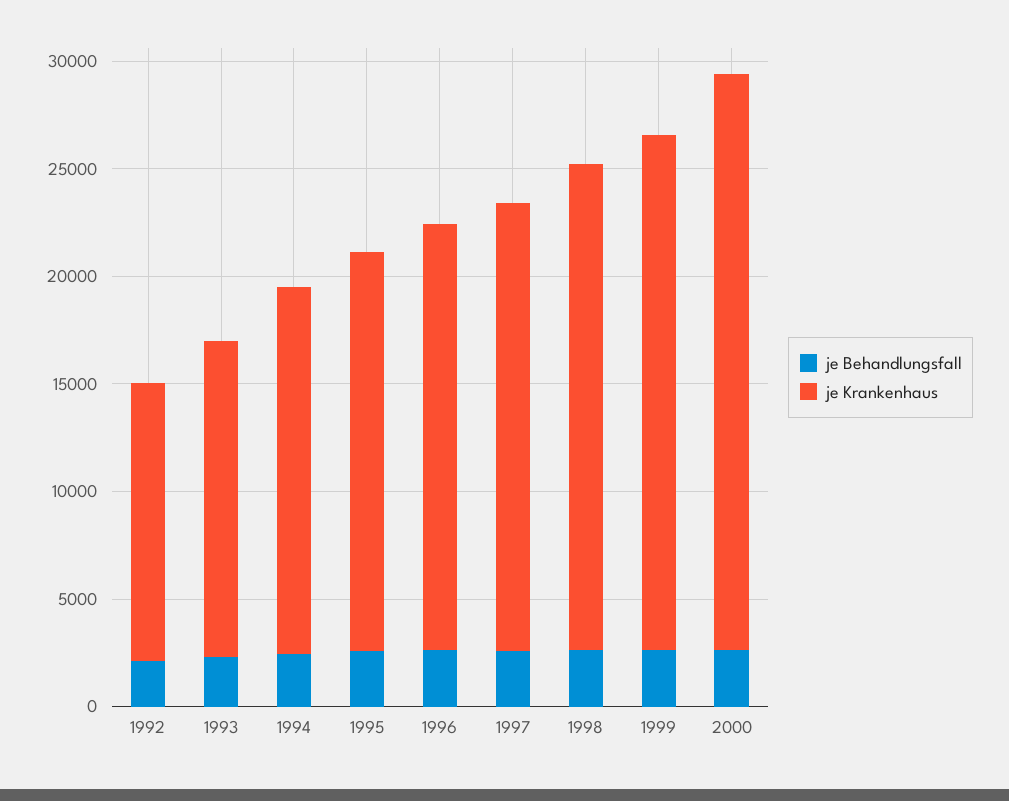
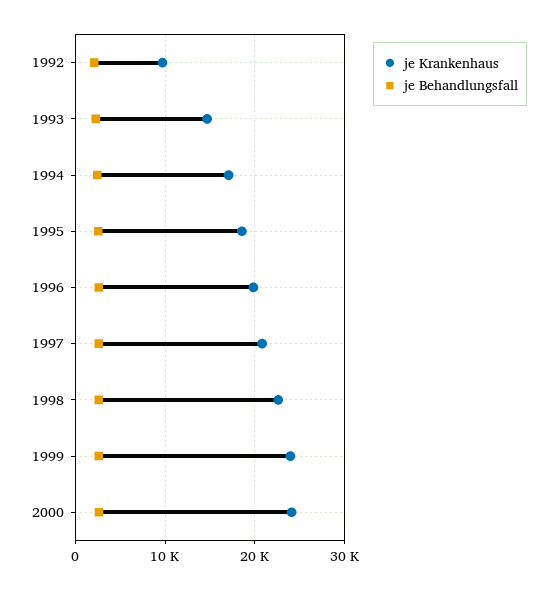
  {
    "je Behandlungsfall": {
      "1992": 2000,
      "1993": 2000,
      "1994": 2000,
      "1995": 3000,
      "1996": 3000,
      "1997": 3000,
      "1998": 3000,
      "1999": 3000,
      "2000": 3000
    },
    "je Krankenhaus": {
-     "1992": 13000,
+     "1992": 10000,
      "1993": 15000,
      "1994": 17000,
      "1995": 19000,
      "1996": 20000,
      "1997": 21000,
      "1998": 23000,
      "1999": 24000,
-     "2000": 27000
+     "2000": 24000
    }
  }

